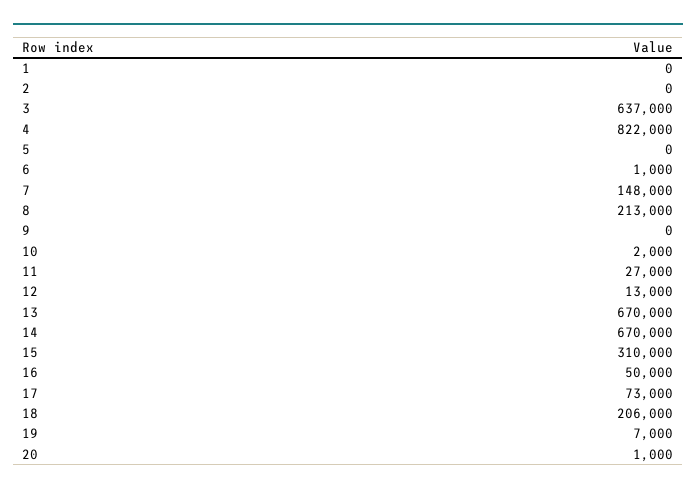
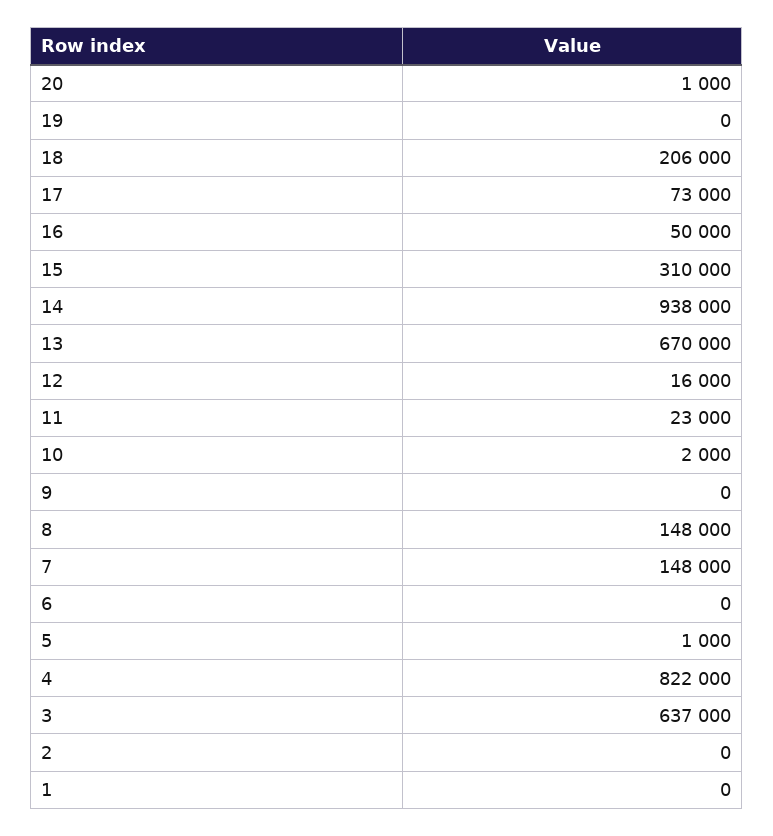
  {
    "1": 0,
    "2": 0,
    "3": 637000,
    "4": 822000,
-   "5": 0,
+   "5": 1000,
-   "6": 1000,
+   "6": 0,
    "7": 148000,
-   "8": 213000,
+   "8": 148000,
    "9": 0,
    "10": 2000,
-   "11": 27000,
+   "11": 23000,
-   "12": 13000,
+   "12": 16000,
    "13": 670000,
-   "14": 670000,
+   "14": 938000,
    "15": 310000,
    "16": 50000,
    "17": 73000,
    "18": 206000,
-   "19": 7000,
+   "19": 0,
    "20": 1000
  }

